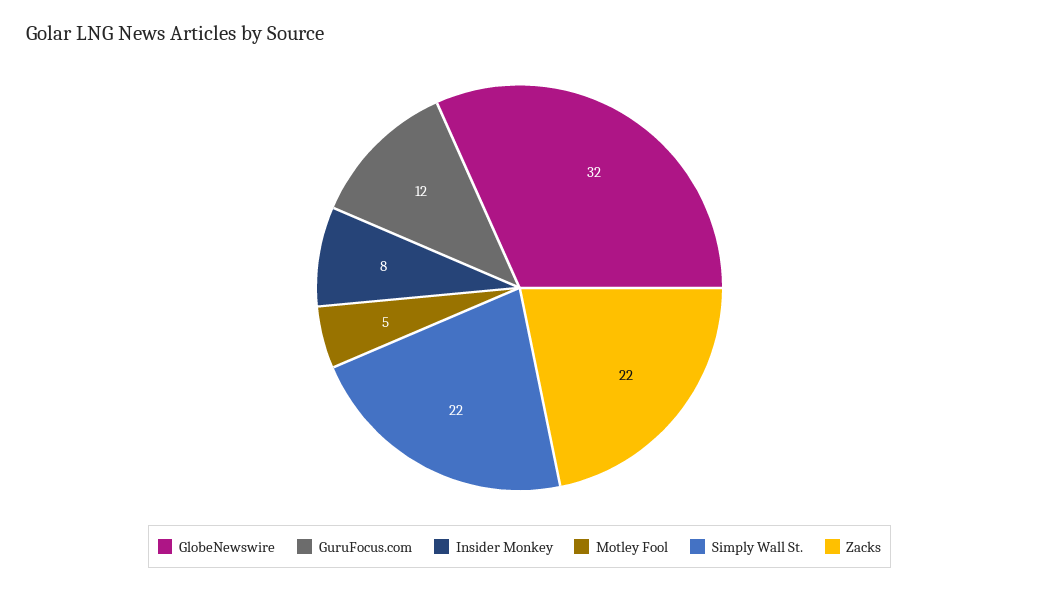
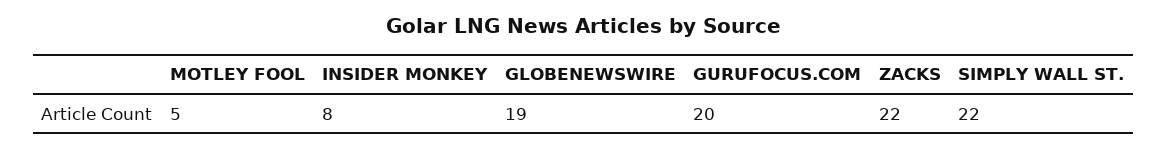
  {
-   "GlobeNewswire": 32,
+   "GlobeNewswire": 19,
-   "GuruFocus.com": 12,
+   "GuruFocus.com": 20,
    "Insider Monkey": 8,
    "Motley Fool": 5,
    "Simply Wall St.": 22,
    "Zacks": 22
  }

